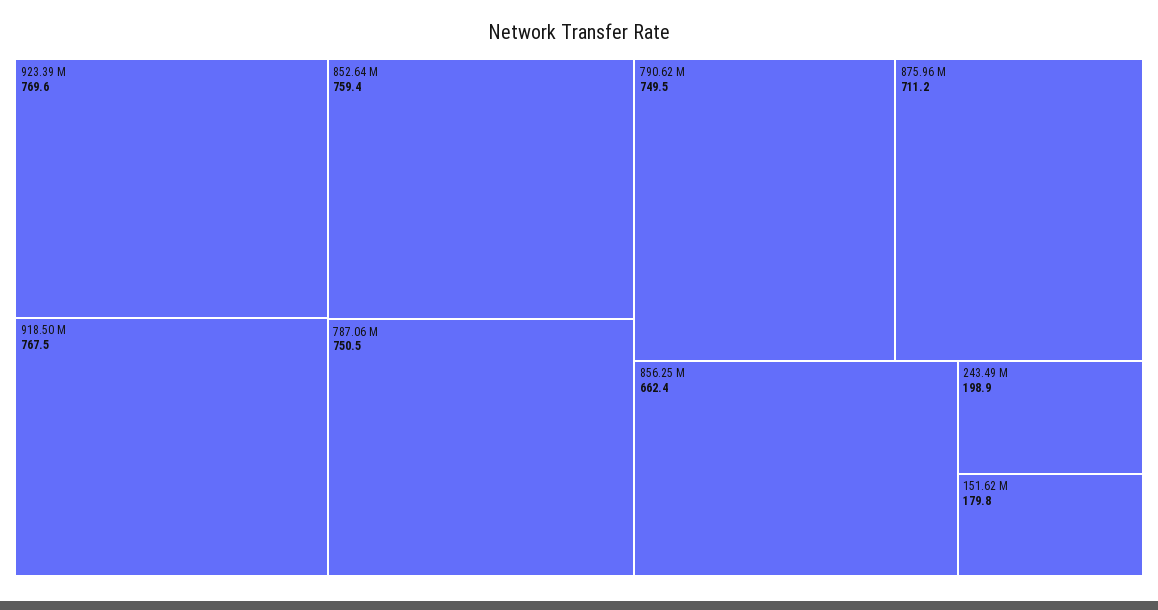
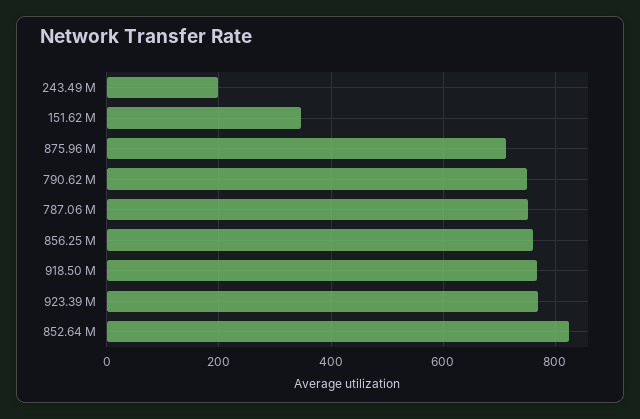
  {
    "923.39 M": 769.6,
    "918.50 M": 767.5,
-   "852.64 M": 759.4,
+   "852.64 M": 820,
    "787.06 M": 750.5,
    "790.62 M": 749.5,
    "875.96 M": 711.2,
-   "856.25 M": 662.4,
+   "856.25 M": 760,
    "243.49 M": 198.9,
-   "151.62 M": 179.8
+   "151.62 M": 340
  }

